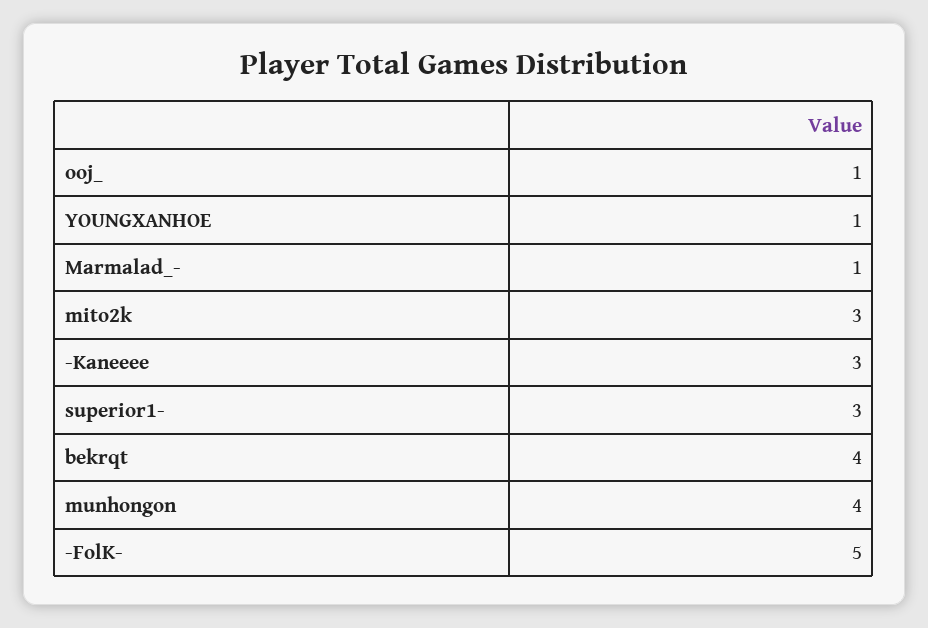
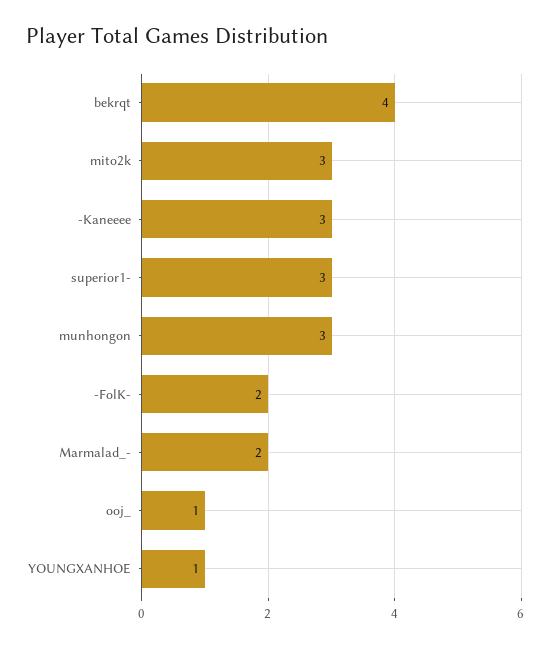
  {
    "ooj_": 1,
    "YOUNGXANHOE": 1,
-   "Marmalad_-": 1,
+   "Marmalad_-": 2,
    "mito2k": 3,
    "-Kaneeee": 3,
    "superior1-": 3,
    "bekrqt": 4,
-   "munhongon": 4,
+   "munhongon": 3,
-   "-FolK-": 5
+   "-FolK-": 2
  }

